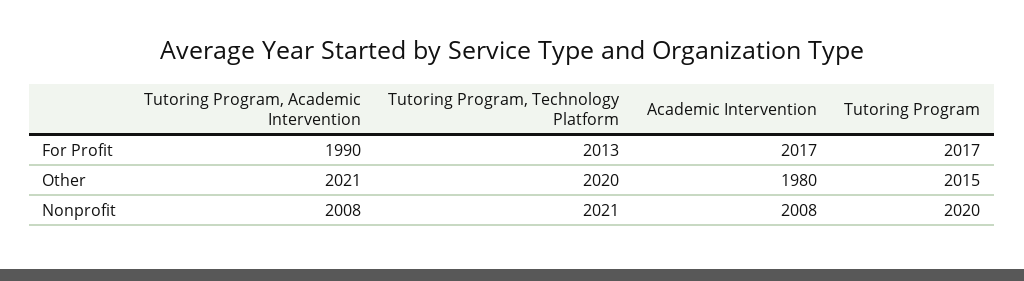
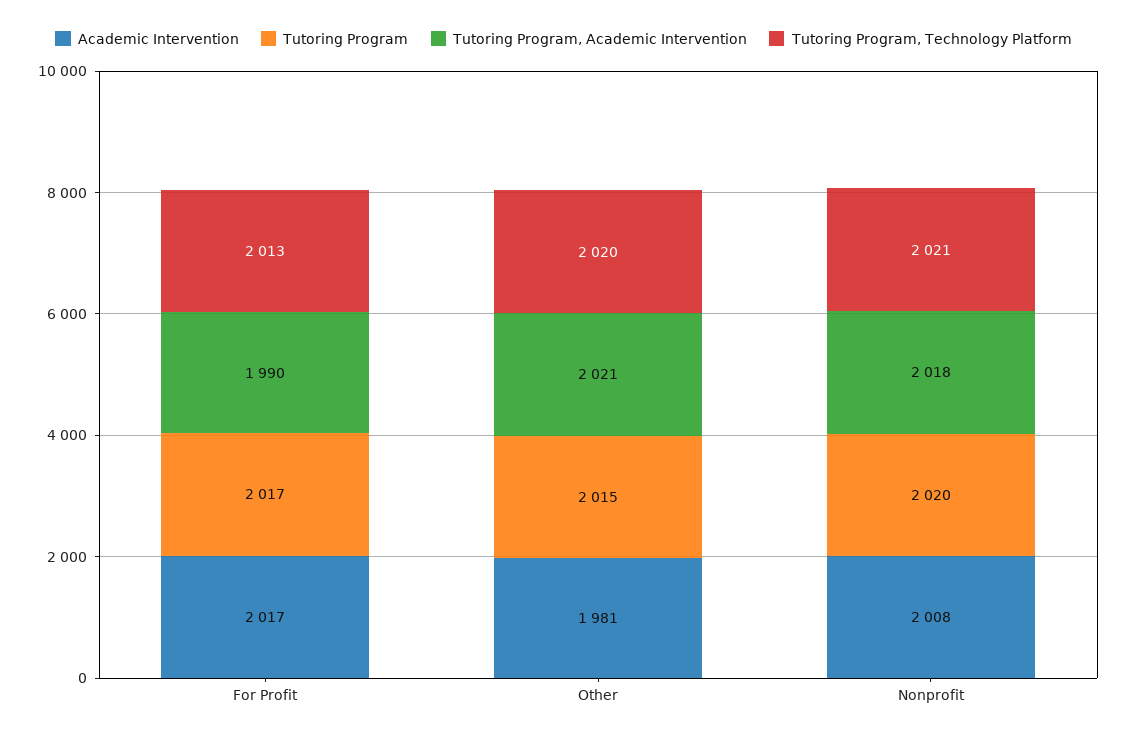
  {
    "Tutoring Program, Academic Intervention": {
      "For Profit": 1990,
      "Other": 2021,
-     "Nonprofit": 2008
+     "Nonprofit": 2018
    },
    "Tutoring Program, Technology Platform": {
      "For Profit": 2013,
      "Other": 2020,
      "Nonprofit": 2021
    },
    "Academic Intervention": {
      "For Profit": 2017,
-     "Other": 1980,
+     "Other": 1981,
      "Nonprofit": 2008
    },
    "Tutoring Program": {
      "For Profit": 2017,
      "Other": 2015,
      "Nonprofit": 2020
    }
  }

